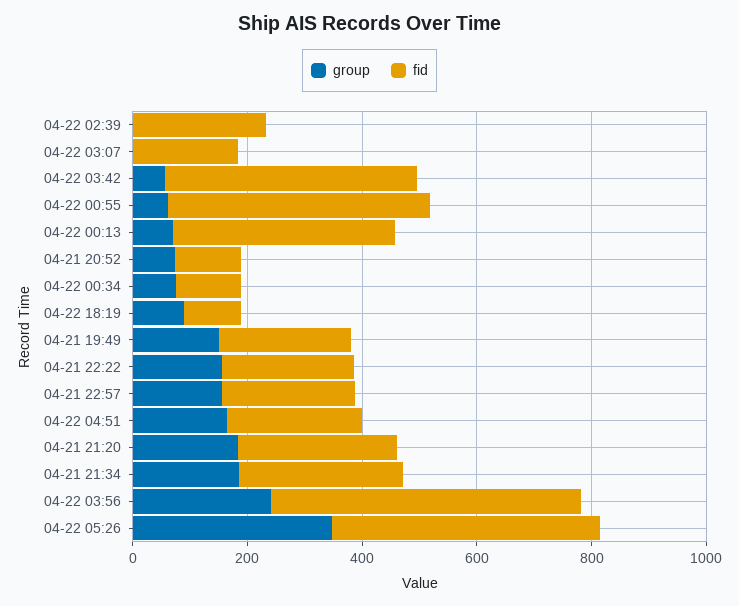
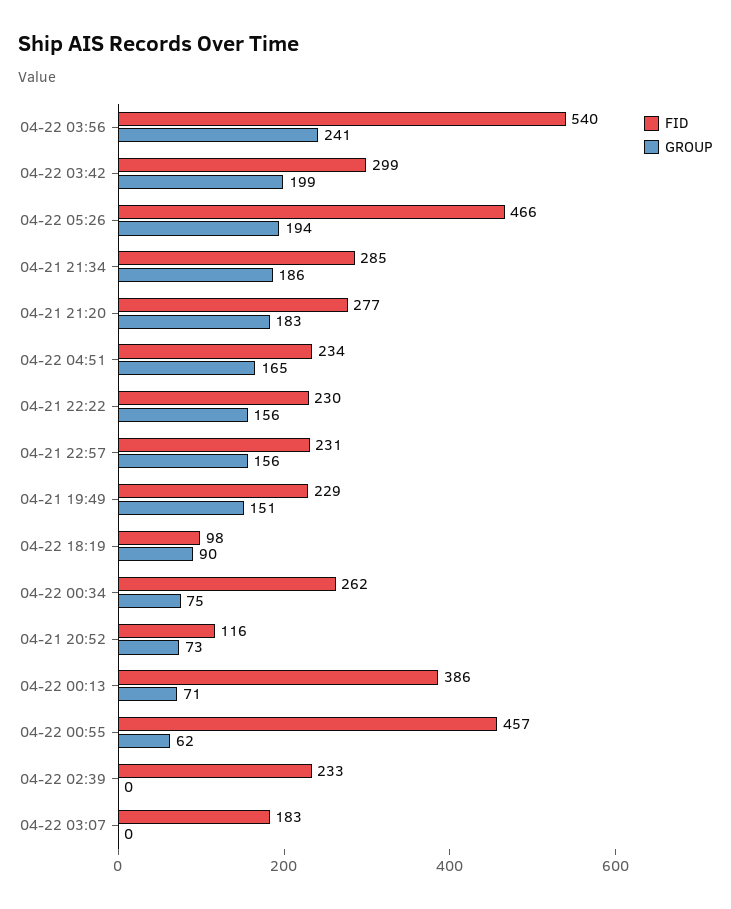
  {
    "group": {
      "04-22 02:39": 0,
      "04-22 03:07": 0,
-     "04-22 03:42": 50,
+     "04-22 03:42": 199,
      "04-22 00:55": 62,
      "04-22 00:13": 71,
      "04-21 20:52": 73,
      "04-22 00:34": 75,
      "04-22 18:19": 90,
      "04-21 19:49": 151,
      "04-21 22:22": 156,
      "04-21 22:57": 156,
      "04-22 04:51": 165,
      "04-21 21:20": 183,
      "04-21 21:34": 186,
      "04-22 03:56": 241,
-     "04-22 05:26": 350
+     "04-22 05:26": 194
    },
    "fid": {
      "04-22 02:39": 233,
      "04-22 03:07": 183,
-     "04-22 03:42": 450,
+     "04-22 03:42": 299,
      "04-22 00:55": 457,
      "04-22 00:13": 386,
      "04-21 20:52": 116,
-     "04-22 00:34": 100,
+     "04-22 00:34": 262,
      "04-22 18:19": 98,
      "04-21 19:49": 229,
      "04-21 22:22": 230,
      "04-21 22:57": 231,
      "04-22 04:51": 234,
      "04-21 21:20": 277,
      "04-21 21:34": 285,
      "04-22 03:56": 540,
      "04-22 05:26": 466
    }
  }

